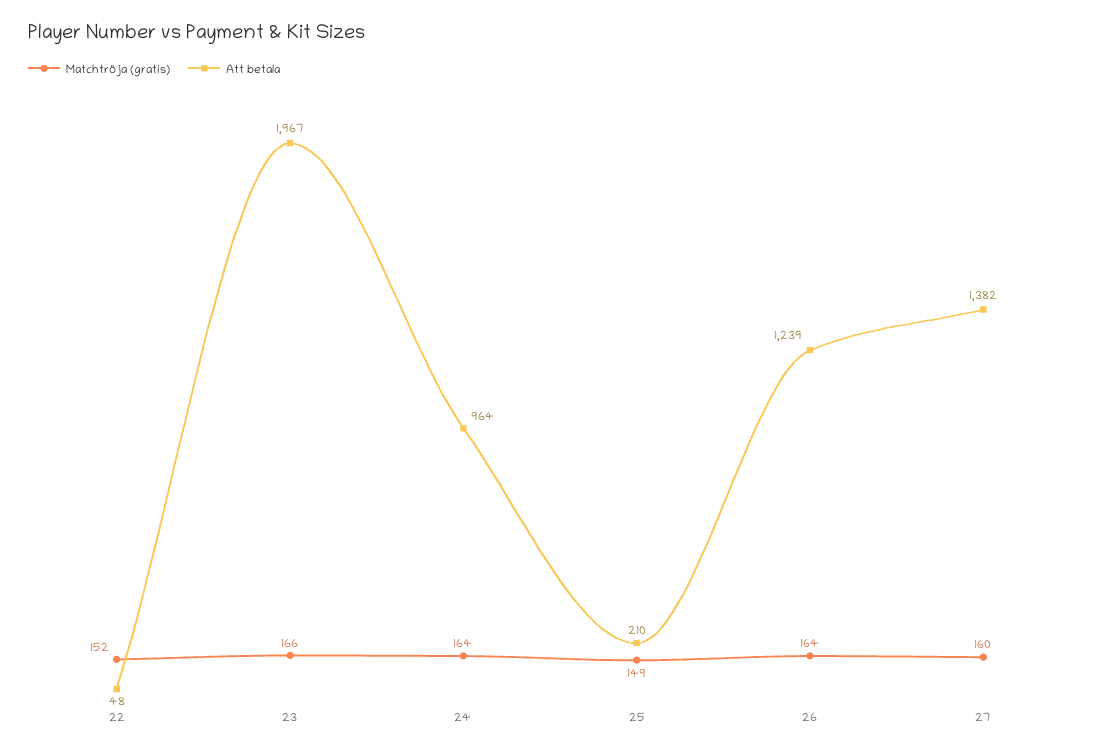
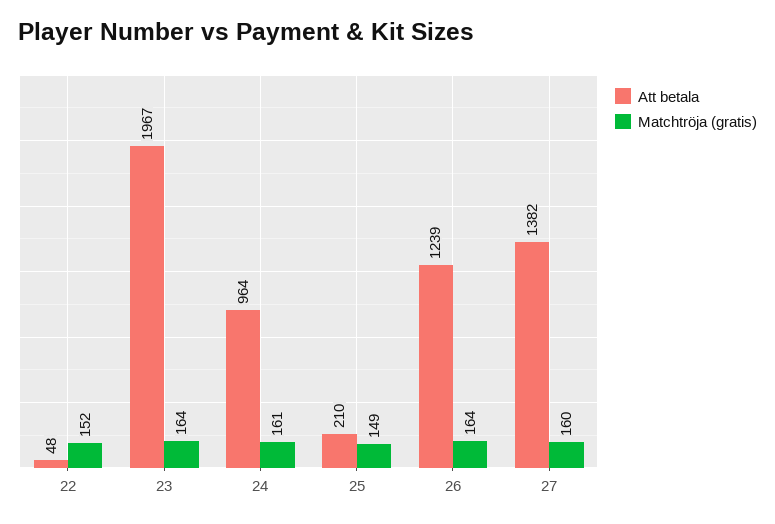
  {
    "Matchtröja (gratis)": {
      "22": 152,
-     "23": 166,
+     "23": 164,
-     "24": 164,
+     "24": 161,
      "25": 149,
      "26": 164,
      "27": 160
    },
    "Att betala": {
      "22": 48,
      "23": 1967,
      "24": 964,
      "25": 210,
      "26": 1239,
      "27": 1382
    }
  }

